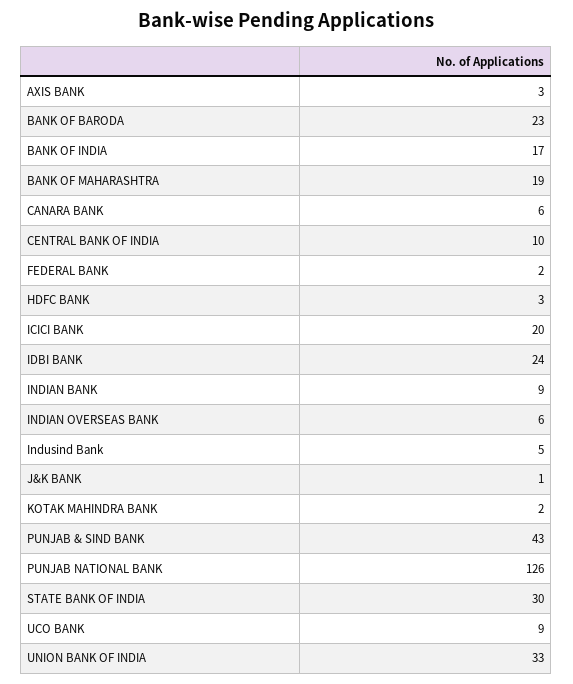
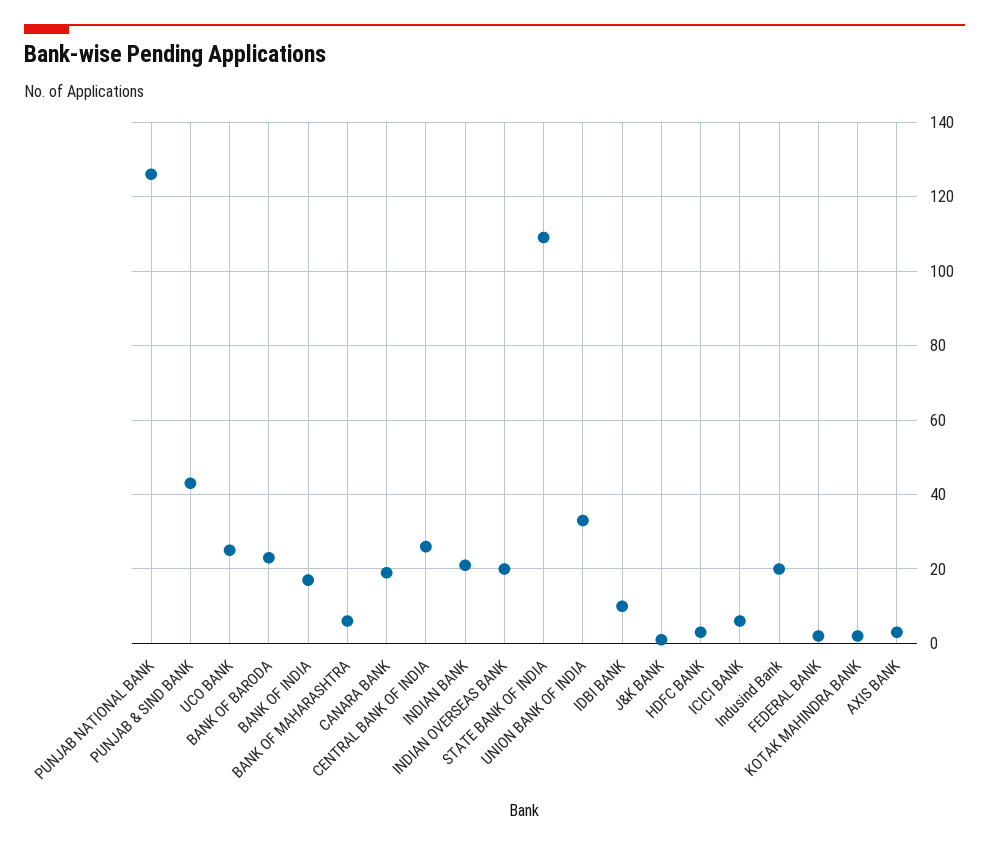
  {
    "AXIS BANK": 3,
    "BANK OF BARODA": 23,
    "BANK OF INDIA": 17,
-   "BANK OF MAHARASHTRA": 19,
+   "BANK OF MAHARASHTRA": 5,
-   "CANARA BANK": 6,
+   "CANARA BANK": 20,
-   "CENTRAL BANK OF INDIA": 10,
+   "CENTRAL BANK OF INDIA": 25,
    "FEDERAL BANK": 2,
    "HDFC BANK": 3,
-   "ICICI BANK": 20,
+   "ICICI BANK": 5,
-   "IDBI BANK": 24,
+   "IDBI BANK": 10,
-   "INDIAN BANK": 9,
+   "INDIAN BANK": 20,
-   "INDIAN OVERSEAS BANK": 6,
+   "INDIAN OVERSEAS BANK": 20,
-   "Indusind Bank": 5,
+   "Indusind Bank": 20,
    "J&K BANK": 1,
    "KOTAK MAHINDRA BANK": 2,
    "PUNJAB & SIND BANK": 43,
    "PUNJAB NATIONAL BANK": 126,
-   "STATE BANK OF INDIA": 30,
+   "STATE BANK OF INDIA": 110,
-   "UCO BANK": 9,
+   "UCO BANK": 25,
    "UNION BANK OF INDIA": 33
  }

